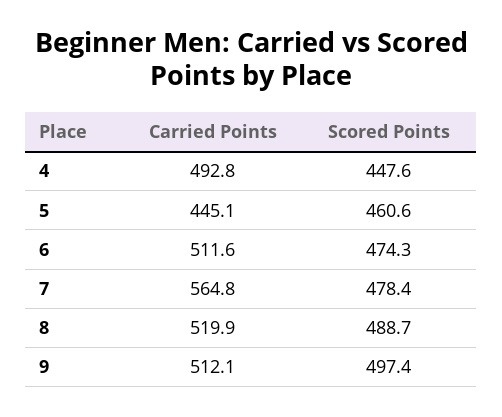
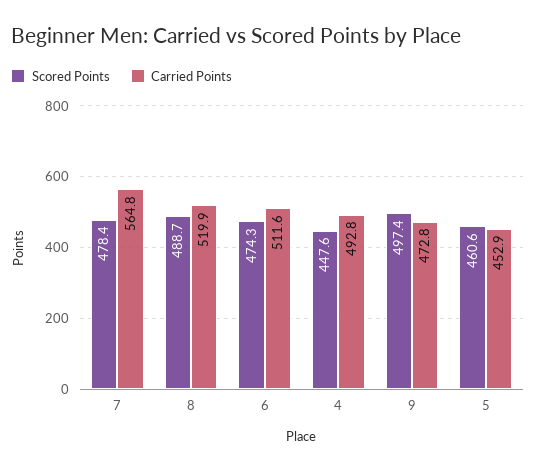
  {
    "Carried Points": {
      "4": 492.8,
-     "5": 445.1,
+     "5": 452.9,
      "6": 511.6,
      "7": 564.8,
      "8": 519.9,
-     "9": 512.1
+     "9": 472.8
    },
    "Scored Points": {
      "4": 447.6,
      "5": 460.6,
      "6": 474.3,
      "7": 478.4,
      "8": 488.7,
      "9": 497.4
    }
  }

